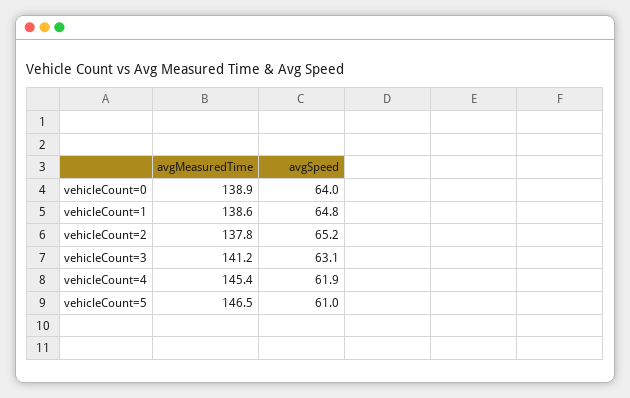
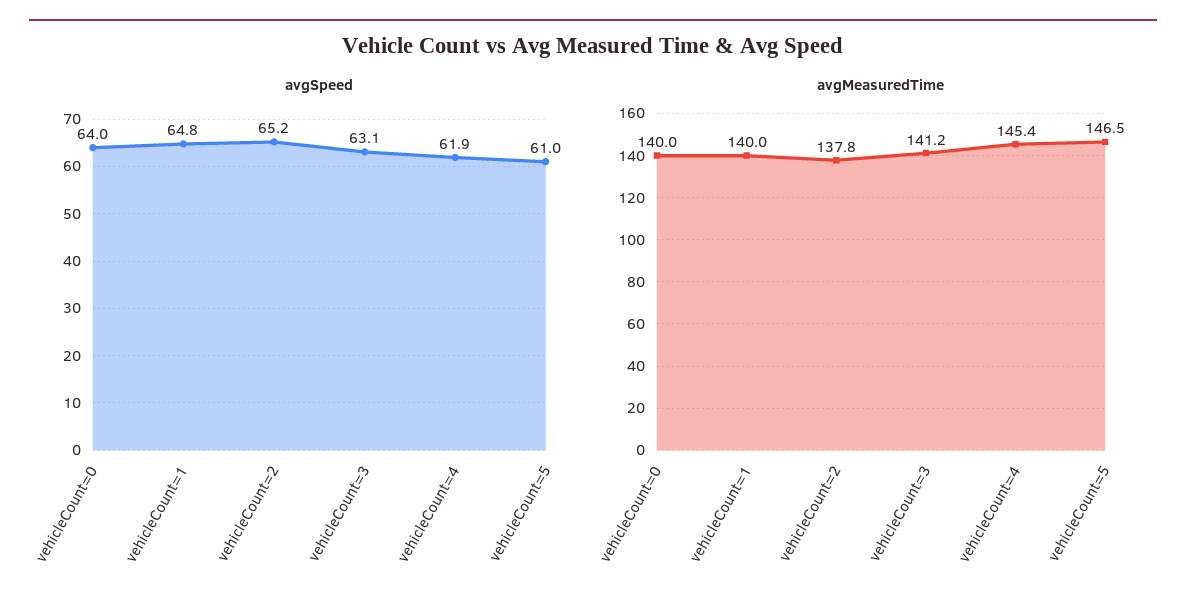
  {
    "avgMeasuredTime": {
-     "vehicleCount=0": 138.9,
+     "vehicleCount=0": 140,
-     "vehicleCount=1": 138.6,
+     "vehicleCount=1": 140,
      "vehicleCount=2": 137.8,
      "vehicleCount=3": 141.2,
      "vehicleCount=4": 145.4,
      "vehicleCount=5": 146.5
    },
    "avgSpeed": {
      "vehicleCount=0": 64,
      "vehicleCount=1": 64.8,
      "vehicleCount=2": 65.2,
      "vehicleCount=3": 63.1,
      "vehicleCount=4": 61.9,
      "vehicleCount=5": 61
    }
  }

